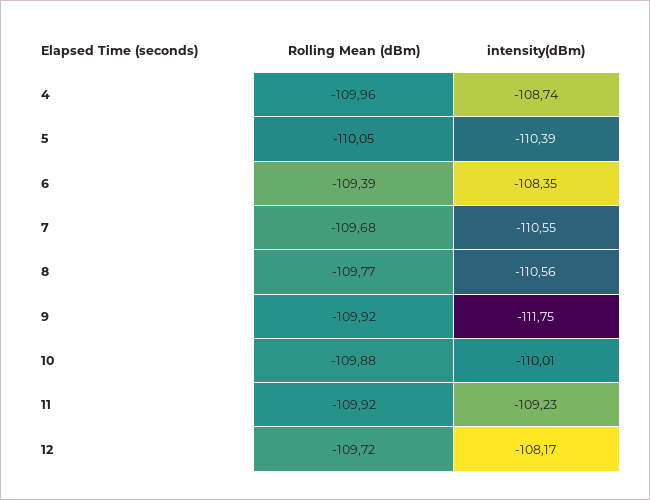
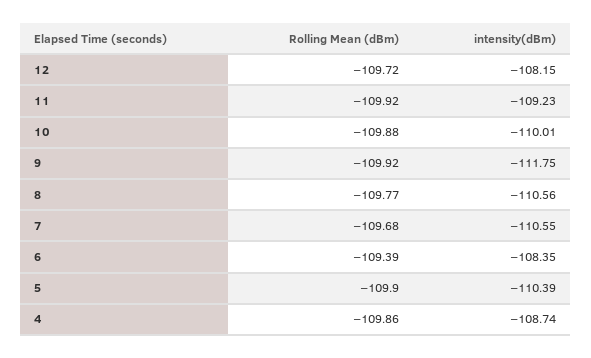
  {
    "Rolling Mean (dBm)": {
-     "4": -109.96,
+     "4": -109.86,
-     "5": -110.05,
+     "5": -109.9,
      "6": -109.39,
      "7": -109.68,
      "8": -109.77,
      "9": -109.92,
      "10": -109.88,
      "11": -109.92,
      "12": -109.72
    },
    "intensity(dBm)": {
      "4": -108.74,
      "5": -110.39,
      "6": -108.35,
      "7": -110.55,
      "8": -110.56,
      "9": -111.75,
      "10": -110.01,
      "11": -109.23,
-     "12": -108.17
+     "12": -108.15
    }
  }

